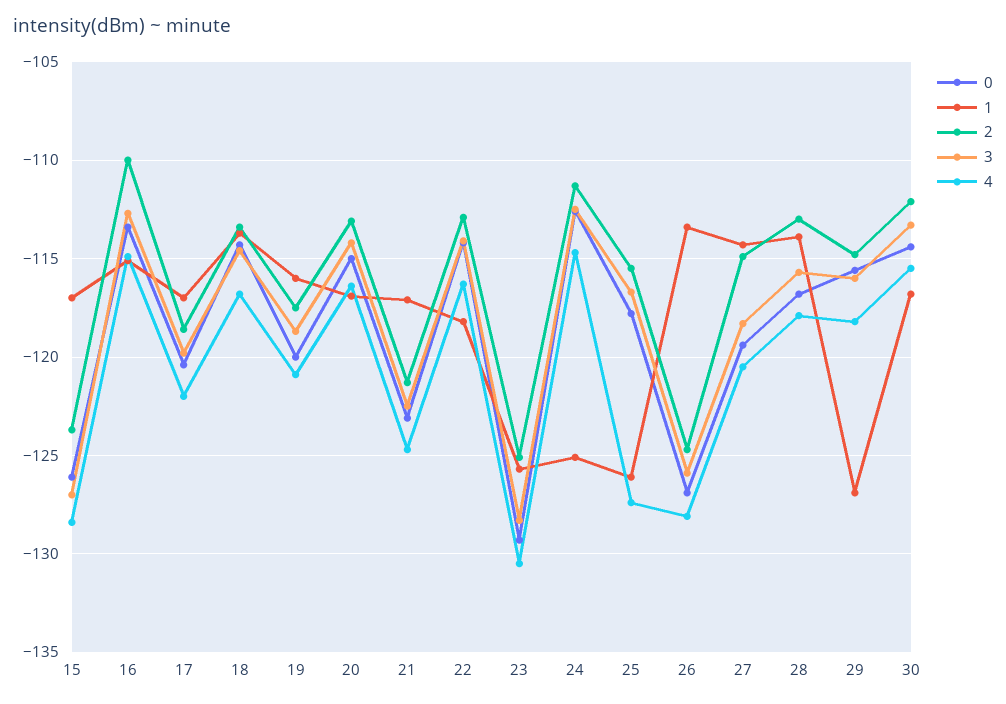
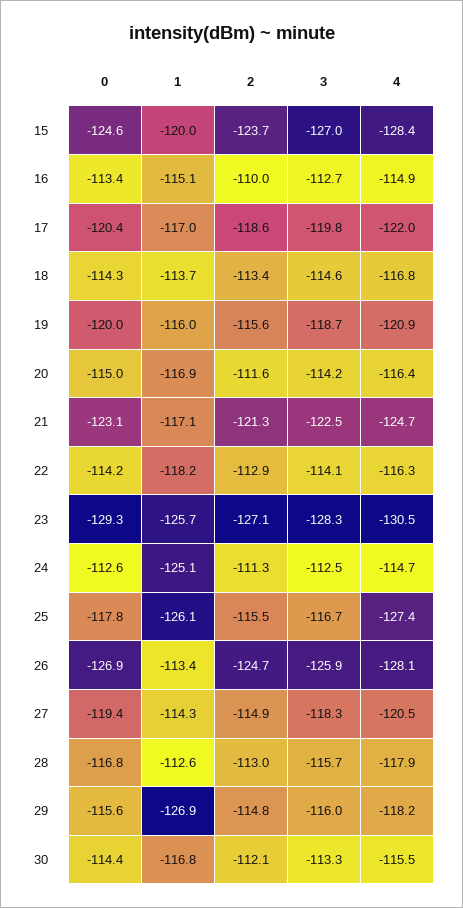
  {
    "0": {
-     "15": -126,
+     "15": -124.6,
      "16": -113.4,
      "17": -120.4,
      "18": -114.3,
      "19": -120,
      "20": -115,
      "21": -123.1,
      "22": -114.2,
      "23": -129.3,
      "24": -112.6,
      "25": -117.8,
      "26": -126.9,
      "27": -119.4,
      "28": -116.8,
      "29": -115.6,
      "30": -114.4
    },
    "1": {
-     "15": -117,
+     "15": -120,
      "16": -115.1,
      "17": -117,
      "18": -113.7,
      "19": -116,
      "20": -116.9,
      "21": -117.1,
      "22": -118.2,
      "23": -125.7,
      "24": -125.1,
      "25": -126.1,
      "26": -113.4,
      "27": -114.3,
-     "28": -114,
+     "28": -112.6,
      "29": -126.9,
      "30": -116.8
    },
    "2": {
      "15": -123.7,
      "16": -110,
      "17": -118.6,
      "18": -113.4,
-     "19": -117.5,
+     "19": -115.6,
-     "20": -113,
+     "20": -111.6,
      "21": -121.3,
      "22": -112.9,
-     "23": -125,
+     "23": -127.1,
      "24": -111.3,
      "25": -115.5,
      "26": -124.7,
      "27": -114.9,
      "28": -113,
      "29": -114.8,
      "30": -112.1
    },
    "3": {
      "15": -127,
      "16": -112.7,
      "17": -119.8,
      "18": -114.6,
      "19": -118.7,
      "20": -114.2,
      "21": -122.5,
      "22": -114.1,
      "23": -128.3,
      "24": -112.5,
      "25": -116.7,
      "26": -125.9,
      "27": -118.3,
      "28": -115.7,
      "29": -116,
      "30": -113.3
    },
    "4": {
      "15": -128.4,
      "16": -114.9,
      "17": -122,
      "18": -116.8,
      "19": -120.9,
      "20": -116.4,
      "21": -124.7,
      "22": -116.3,
      "23": -130.5,
      "24": -114.7,
      "25": -127.4,
      "26": -128.1,
      "27": -120.5,
      "28": -117.9,
      "29": -118.2,
      "30": -115.5
    }
  }

